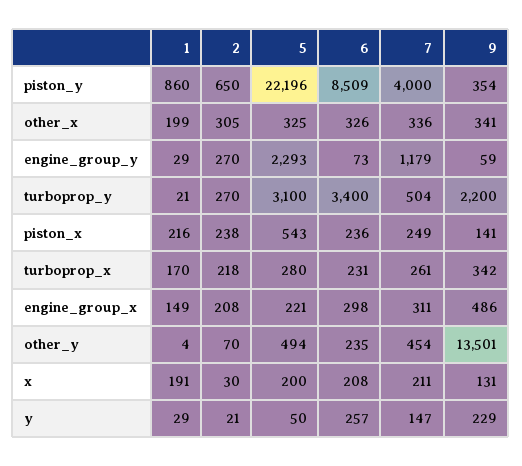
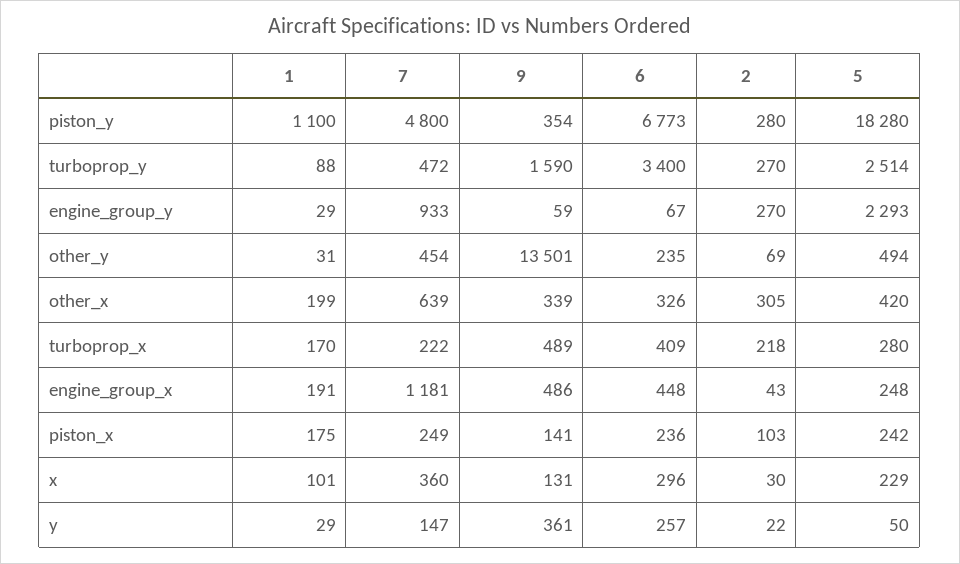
  {
    "1": {
-     "piston_y": 860,
+     "piston_y": 1100,
      "other_x": 199,
      "engine_group_y": 29,
-     "turboprop_y": 21,
+     "turboprop_y": 88,
-     "piston_x": 216,
+     "piston_x": 175,
      "turboprop_x": 170,
-     "engine_group_x": 149,
+     "engine_group_x": 191,
-     "other_y": 4,
+     "other_y": 31,
-     "x": 191,
+     "x": 101,
      "y": 29
    },
    "2": {
-     "piston_y": 650,
+     "piston_y": 280,
      "other_x": 305,
      "engine_group_y": 270,
      "turboprop_y": 270,
-     "piston_x": 238,
+     "piston_x": 103,
      "turboprop_x": 218,
-     "engine_group_x": 208,
+     "engine_group_x": 43,
-     "other_y": 70,
+     "other_y": 69,
      "x": 30,
-     "y": 21
+     "y": 22
    },
    "5": {
-     "piston_y": 22196,
+     "piston_y": 18280,
-     "other_x": 325,
+     "other_x": 420,
      "engine_group_y": 2293,
-     "turboprop_y": 3100,
+     "turboprop_y": 2514,
-     "piston_x": 543,
+     "piston_x": 242,
      "turboprop_x": 280,
-     "engine_group_x": 221,
+     "engine_group_x": 248,
      "other_y": 494,
-     "x": 200,
+     "x": 229,
      "y": 50
    },
    "6": {
-     "piston_y": 8509,
+     "piston_y": 6773,
      "other_x": 326,
-     "engine_group_y": 73,
+     "engine_group_y": 67,
      "turboprop_y": 3400,
      "piston_x": 236,
-     "turboprop_x": 231,
+     "turboprop_x": 409,
-     "engine_group_x": 298,
+     "engine_group_x": 448,
      "other_y": 235,
-     "x": 208,
+     "x": 296,
      "y": 257
    },
    "7": {
-     "piston_y": 4000,
+     "piston_y": 4800,
-     "other_x": 336,
+     "other_x": 639,
-     "engine_group_y": 1179,
+     "engine_group_y": 933,
-     "turboprop_y": 504,
+     "turboprop_y": 472,
      "piston_x": 249,
-     "turboprop_x": 261,
+     "turboprop_x": 222,
-     "engine_group_x": 311,
+     "engine_group_x": 1181,
      "other_y": 454,
-     "x": 211,
+     "x": 360,
      "y": 147
    },
    "9": {
      "piston_y": 354,
-     "other_x": 341,
+     "other_x": 339,
      "engine_group_y": 59,
-     "turboprop_y": 2200,
+     "turboprop_y": 1590,
      "piston_x": 141,
-     "turboprop_x": 342,
+     "turboprop_x": 489,
      "engine_group_x": 486,
      "other_y": 13501,
      "x": 131,
-     "y": 229
+     "y": 361
    }
  }

